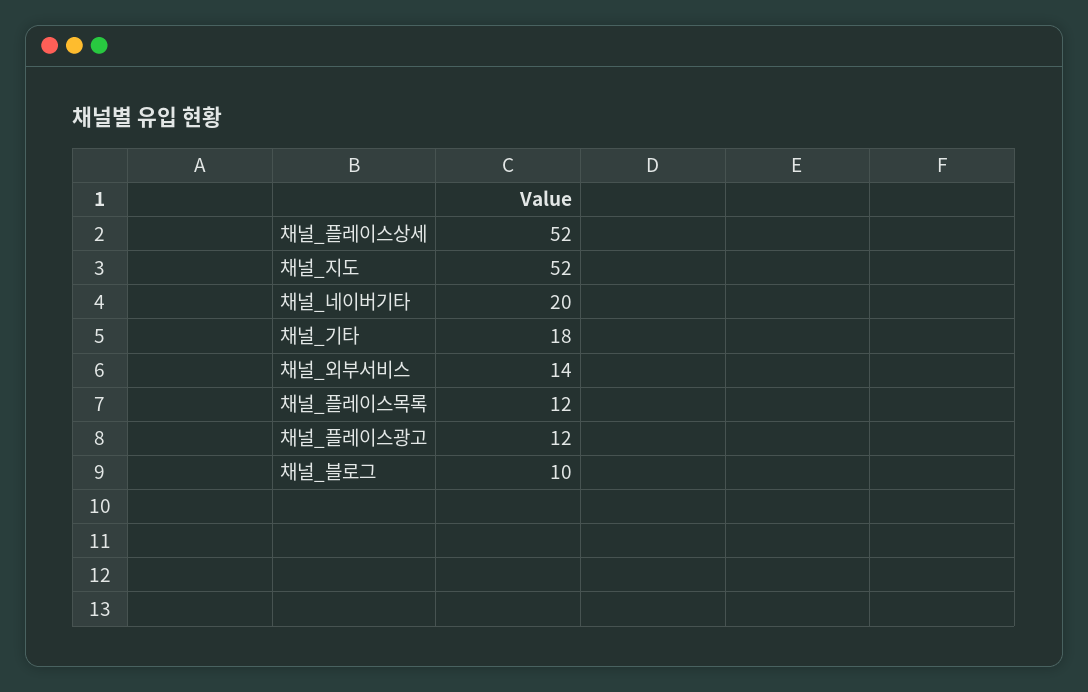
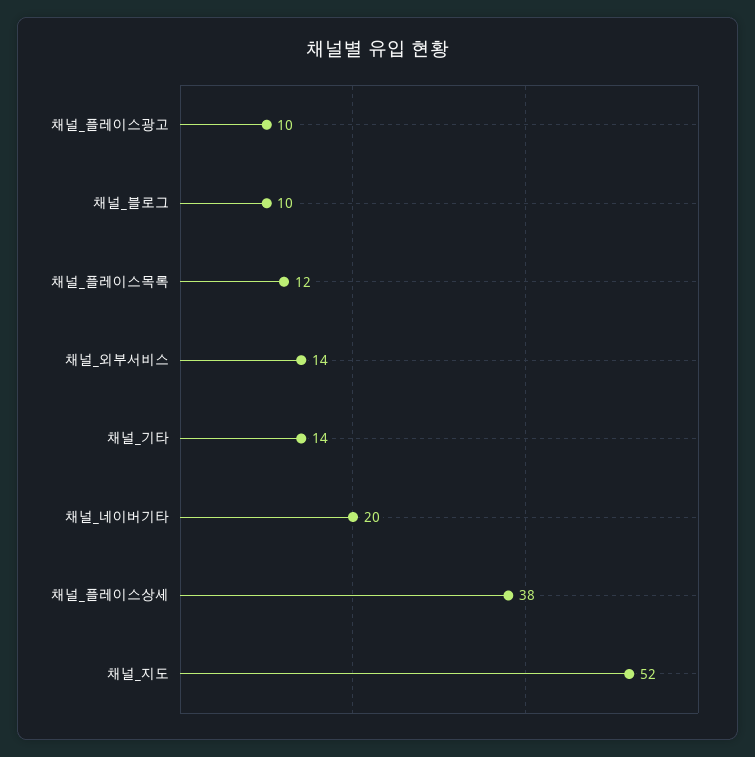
  {
-   "채널_플레이스상세": 52,
+   "채널_플레이스상세": 38,
    "채널_지도": 52,
    "채널_네이버기타": 20,
-   "채널_기타": 18,
+   "채널_기타": 14,
    "채널_외부서비스": 14,
    "채널_플레이스목록": 12,
-   "채널_플레이스광고": 12,
+   "채널_플레이스광고": 10,
    "채널_블로그": 10
  }

